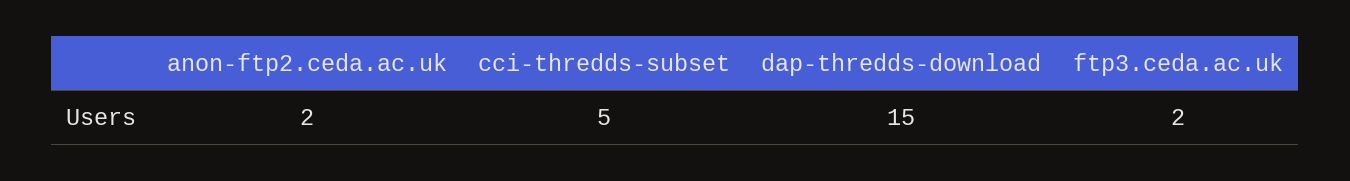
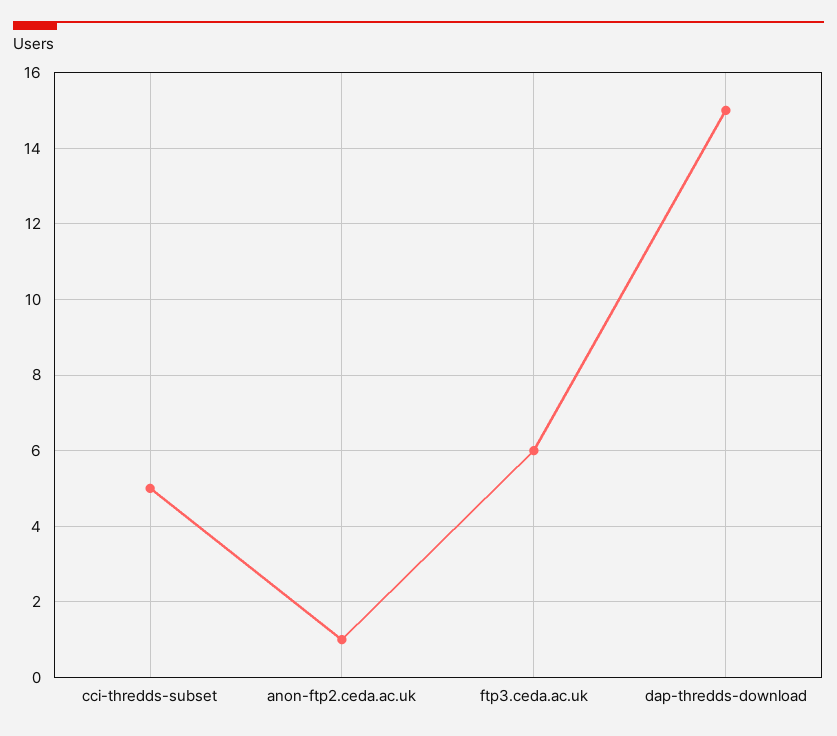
  {
-   "anon-ftp2.ceda.ac.uk": 2,
+   "anon-ftp2.ceda.ac.uk": 1,
    "cci-thredds-subset": 5,
    "dap-thredds-download": 15,
-   "ftp3.ceda.ac.uk": 2
+   "ftp3.ceda.ac.uk": 6
  }

